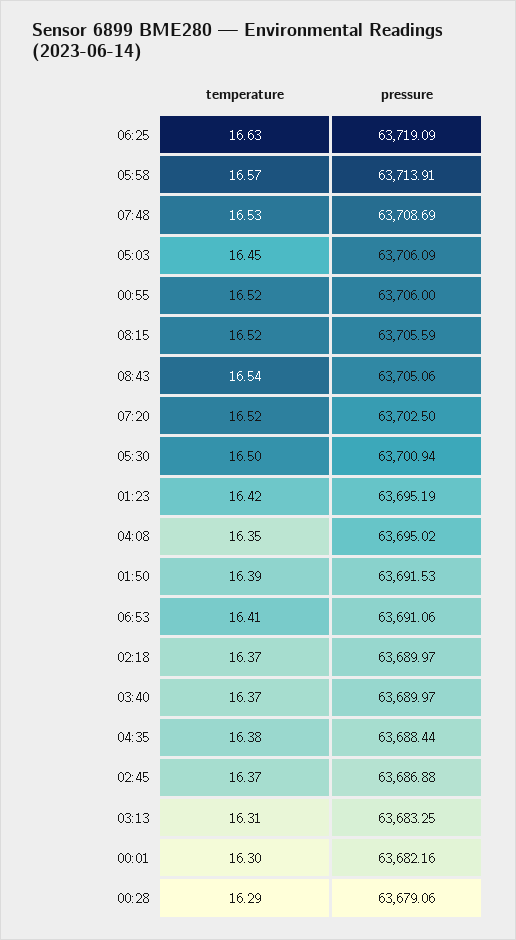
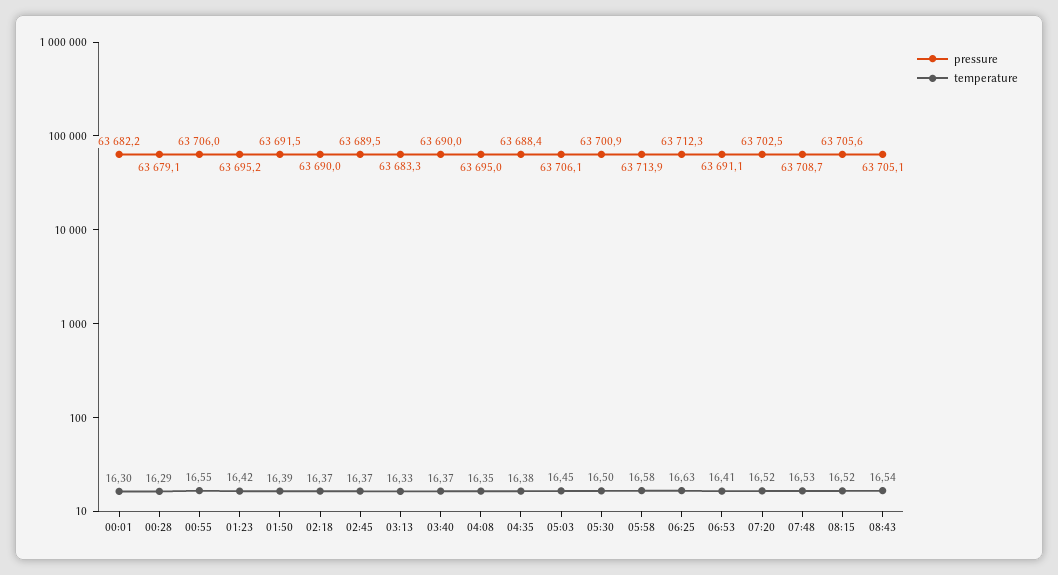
  {
    "temperature": {
      "06:25": 16.63,
-     "05:58": 16.57,
+     "05:58": 16.58,
      "07:48": 16.53,
      "05:03": 16.45,
-     "00:55": 16.52,
+     "00:55": 16.55,
      "08:15": 16.52,
      "08:43": 16.54,
      "07:20": 16.52,
      "05:30": 16.5,
      "01:23": 16.42,
      "04:08": 16.35,
      "01:50": 16.39,
      "06:53": 16.41,
      "02:18": 16.37,
      "03:40": 16.37,
      "04:35": 16.38,
      "02:45": 16.37,
-     "03:13": 16.31,
+     "03:13": 16.33,
      "00:01": 16.3,
      "00:28": 16.29
    },
    "pressure": {
-     "06:25": 63719.09,
+     "06:25": 63712.3,
      "05:58": 63713.91,
      "07:48": 63708.69,
      "05:03": 63706.09,
      "00:55": 63706,
      "08:15": 63705.59,
      "08:43": 63705.06,
      "07:20": 63702.5,
      "05:30": 63700.94,
      "01:23": 63695.19,
      "04:08": 63695.02,
      "01:50": 63691.53,
      "06:53": 63691.06,
      "02:18": 63689.97,
      "03:40": 63689.97,
      "04:35": 63688.44,
-     "02:45": 63686.88,
+     "02:45": 63689.5,
      "03:13": 63683.25,
      "00:01": 63682.16,
      "00:28": 63679.06
    }
  }

